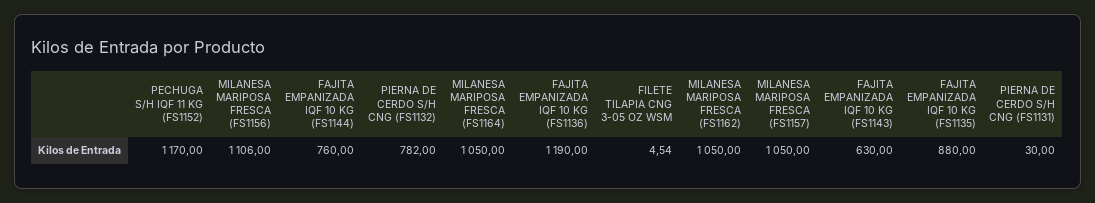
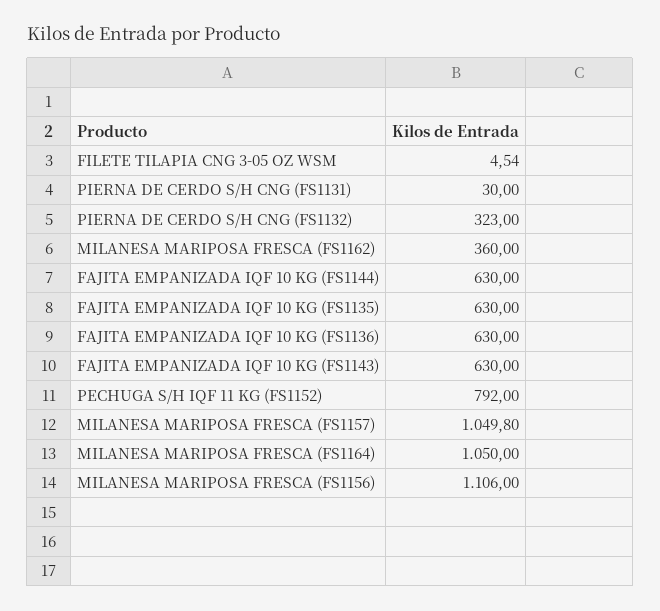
  {
-   "PECHUGA S/H IQF 11 KG (FS1152)": 1170,
+   "PECHUGA S/H IQF 11 KG (FS1152)": 792,
    "MILANESA MARIPOSA FRESCA (FS1156)": 1106,
-   "FAJITA EMPANIZADA IQF 10 KG (FS1144)": 760,
+   "FAJITA EMPANIZADA IQF 10 KG (FS1144)": 630,
-   "PIERNA DE CERDO S/H CNG (FS1132)": 782,
+   "PIERNA DE CERDO S/H CNG (FS1132)": 323,
    "MILANESA MARIPOSA FRESCA (FS1164)": 1050,
-   "FAJITA EMPANIZADA IQF 10 KG (FS1136)": 1190,
+   "FAJITA EMPANIZADA IQF 10 KG (FS1136)": 630,
    "FILETE TILAPIA CNG 3-05 OZ WSM": 4.54,
-   "MILANESA MARIPOSA FRESCA (FS1162)": 1050,
+   "MILANESA MARIPOSA FRESCA (FS1162)": 360,
-   "MILANESA MARIPOSA FRESCA (FS1157)": 1050,
+   "MILANESA MARIPOSA FRESCA (FS1157)": 1049.8,
    "FAJITA EMPANIZADA IQF 10 KG (FS1143)": 630,
-   "FAJITA EMPANIZADA IQF 10 KG (FS1135)": 880,
+   "FAJITA EMPANIZADA IQF 10 KG (FS1135)": 630,
    "PIERNA DE CERDO S/H CNG (FS1131)": 30
  }

